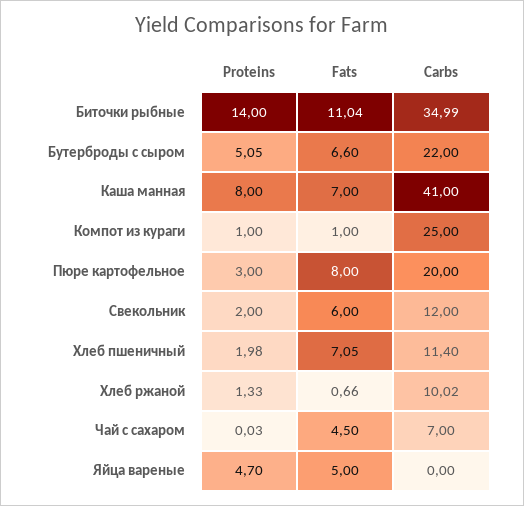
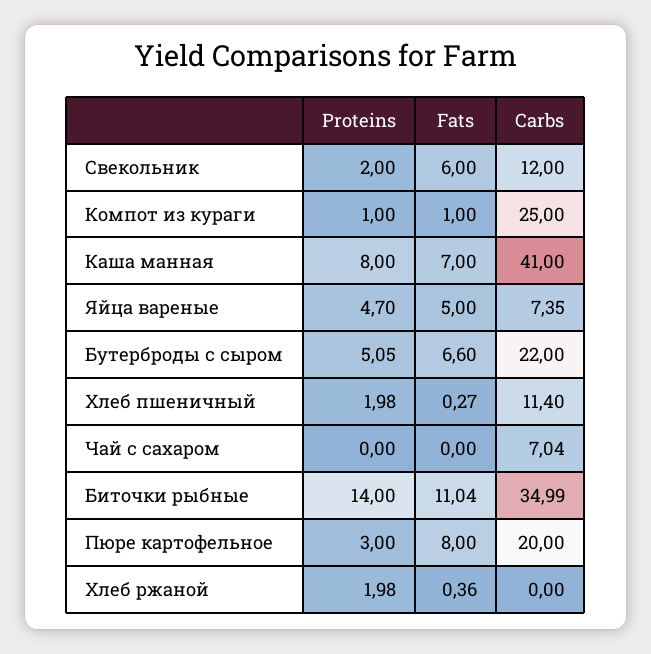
  {
    "Proteins": {
      "Биточки рыбные": 14,
      "Бутерброды с сыром": 5.05,
      "Каша манная": 8,
      "Компот из кураги": 1,
      "Пюре картофельное": 3,
      "Свекольник": 2,
      "Хлеб пшеничный": 1.98,
-     "Хлеб ржаной": 1.33,
+     "Хлеб ржаной": 1.98,
-     "Чай с сахаром": 0.03,
+     "Чай с сахаром": 0,
      "Яйца вареные": 4.7
    },
    "Fats": {
      "Биточки рыбные": 11.04,
      "Бутерброды с сыром": 6.6,
      "Каша манная": 7,
      "Компот из кураги": 1,
      "Пюре картофельное": 8,
      "Свекольник": 6,
-     "Хлеб пшеничный": 7.05,
+     "Хлеб пшеничный": 0.27,
-     "Хлеб ржаной": 0.66,
+     "Хлеб ржаной": 0.36,
-     "Чай с сахаром": 4.5,
+     "Чай с сахаром": 0,
      "Яйца вареные": 5
    },
    "Carbs": {
      "Биточки рыбные": 34.99,
      "Бутерброды с сыром": 22,
      "Каша манная": 41,
      "Компот из кураги": 25,
      "Пюре картофельное": 20,
      "Свекольник": 12,
      "Хлеб пшеничный": 11.4,
-     "Хлеб ржаной": 10.02,
+     "Хлеб ржаной": 0,
-     "Чай с сахаром": 7,
+     "Чай с сахаром": 7.04,
-     "Яйца вареные": 0
+     "Яйца вареные": 7.35
    }
  }

